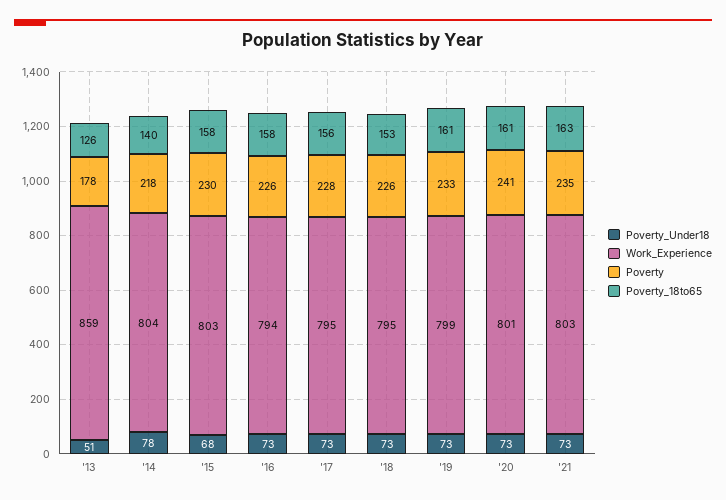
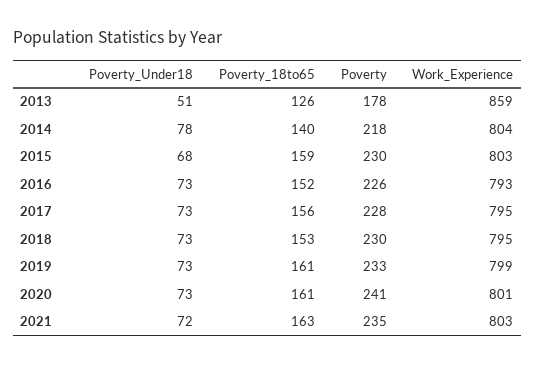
  {
    "Poverty_Under18": {
      "'13": 51,
      "'14": 78,
      "'15": 68,
      "'16": 73,
      "'17": 73,
      "'18": 73,
      "'19": 73,
      "'20": 73,
-     "'21": 73
+     "'21": 72
    },
    "Work_Experience": {
      "'13": 859,
      "'14": 804,
      "'15": 803,
-     "'16": 794,
+     "'16": 793,
      "'17": 795,
      "'18": 795,
      "'19": 799,
      "'20": 801,
      "'21": 803
    },
    "Poverty": {
      "'13": 178,
      "'14": 218,
      "'15": 230,
      "'16": 226,
      "'17": 228,
-     "'18": 226,
+     "'18": 230,
      "'19": 233,
      "'20": 241,
      "'21": 235
    },
    "Poverty_18to65": {
      "'13": 126,
      "'14": 140,
-     "'15": 158,
+     "'15": 159,
-     "'16": 158,
+     "'16": 152,
      "'17": 156,
      "'18": 153,
      "'19": 161,
      "'20": 161,
      "'21": 163
    }
  }

